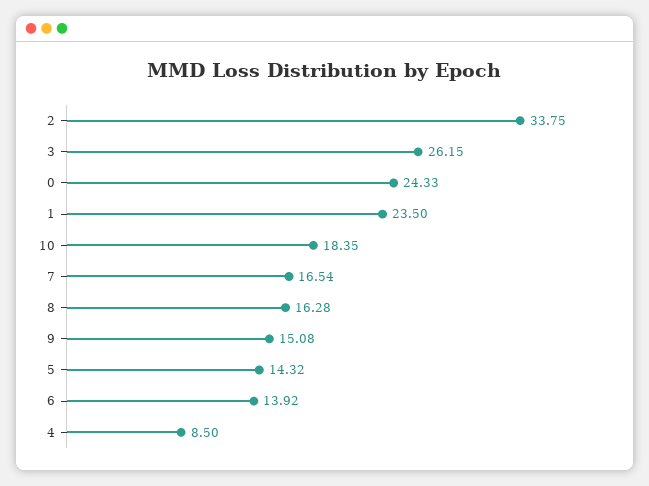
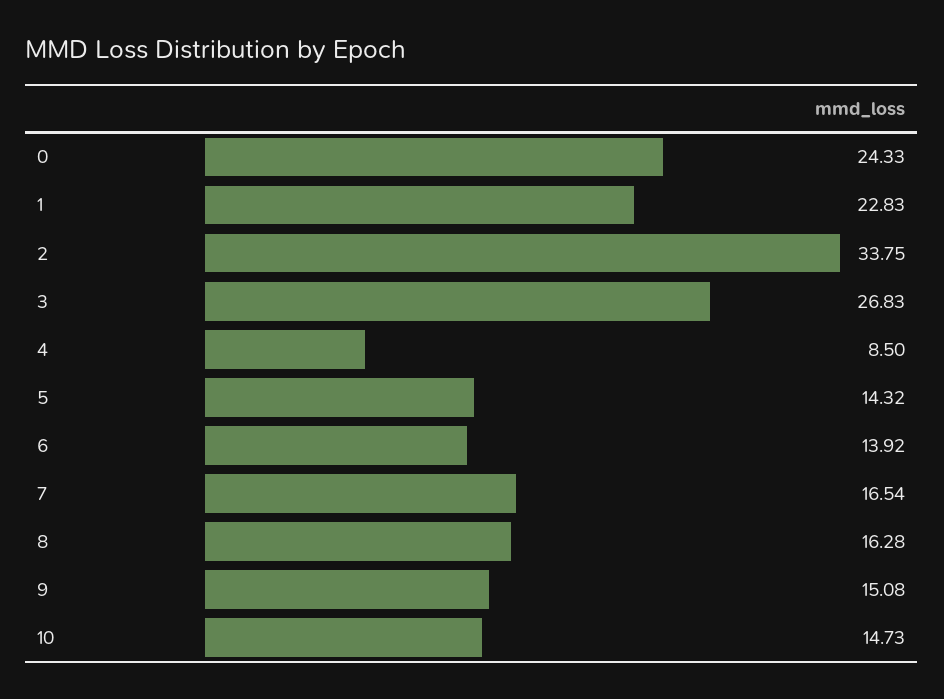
  {
    "2": 33.75,
-   "3": 26.15,
+   "3": 26.83,
    "0": 24.33,
-   "1": 23.5,
+   "1": 22.83,
-   "10": 18.35,
+   "10": 14.73,
    "7": 16.54,
    "8": 16.28,
    "9": 15.08,
    "5": 14.32,
    "6": 13.92,
    "4": 8.5
  }

